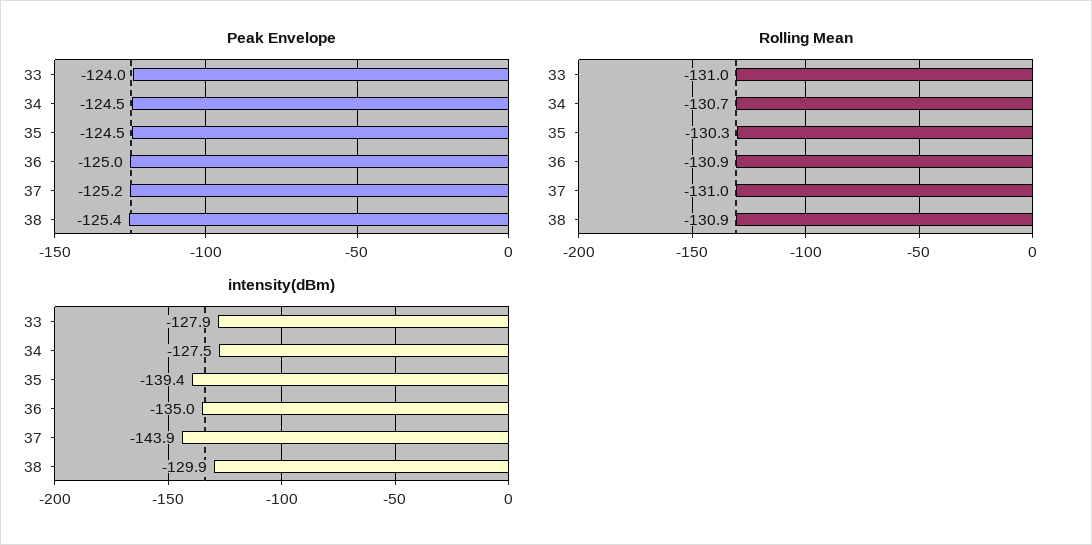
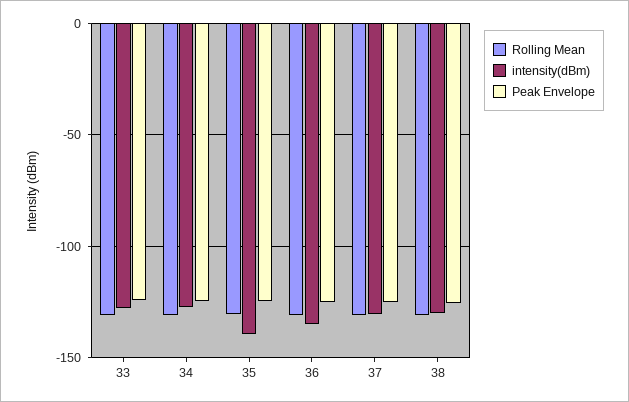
  {
    "Peak Envelope": {
      "33": -124,
      "34": -124.5,
      "35": -124.5,
      "36": -125,
      "37": -125.2,
      "38": -125.4
    },
    "Rolling Mean": {
      "33": -131,
      "34": -130.7,
      "35": -130.3,
      "36": -130.9,
      "37": -131,
      "38": -130.9
    },
    "intensity(dBm)": {
      "33": -127.9,
      "34": -127.5,
      "35": -139.4,
      "36": -135,
-     "37": -143.9,
+     "37": -130,
      "38": -129.9
    }
  }

